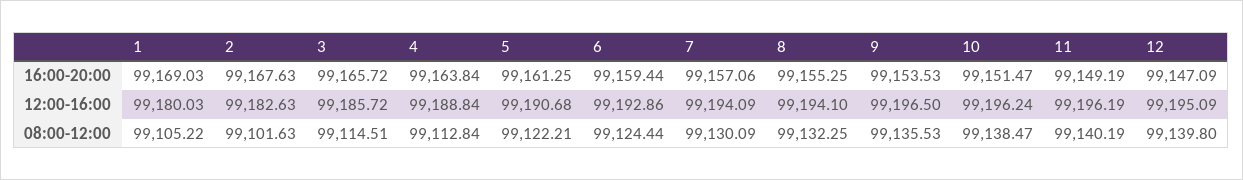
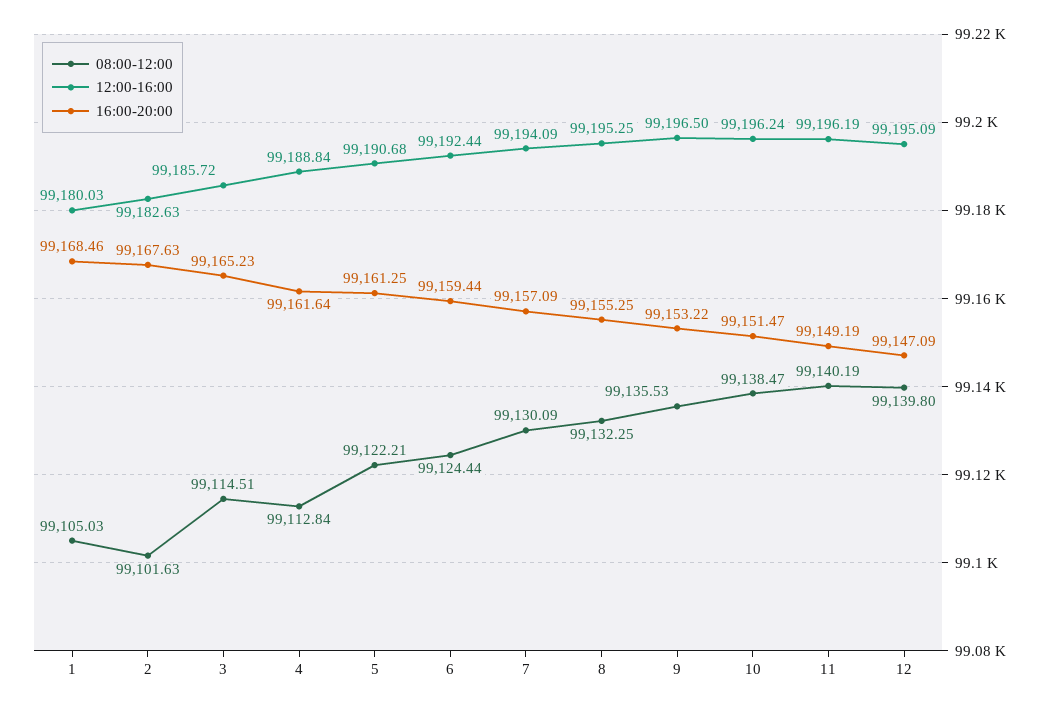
  {
    "16:00-20:00": {
-     "1": 99169.03,
+     "1": 99168.46,
      "2": 99167.63,
-     "3": 99165.72,
+     "3": 99165.23,
-     "4": 99163.84,
+     "4": 99161.64,
      "5": 99161.25,
      "6": 99159.44,
-     "7": 99157.06,
+     "7": 99157.09,
      "8": 99155.25,
-     "9": 99153.53,
+     "9": 99153.22,
      "10": 99151.47,
      "11": 99149.19,
      "12": 99147.09
    },
    "12:00-16:00": {
      "1": 99180.03,
      "2": 99182.63,
      "3": 99185.72,
      "4": 99188.84,
      "5": 99190.68,
-     "6": 99192.86,
+     "6": 99192.44,
      "7": 99194.09,
-     "8": 99194.1,
+     "8": 99195.25,
      "9": 99196.5,
      "10": 99196.24,
      "11": 99196.19,
      "12": 99195.09
    },
    "08:00-12:00": {
-     "1": 99105.22,
+     "1": 99105.03,
      "2": 99101.63,
      "3": 99114.51,
      "4": 99112.84,
      "5": 99122.21,
      "6": 99124.44,
      "7": 99130.09,
      "8": 99132.25,
      "9": 99135.53,
      "10": 99138.47,
      "11": 99140.19,
      "12": 99139.8
    }
  }

